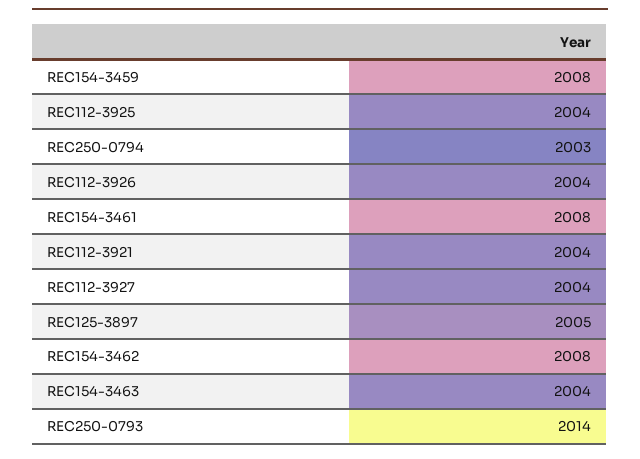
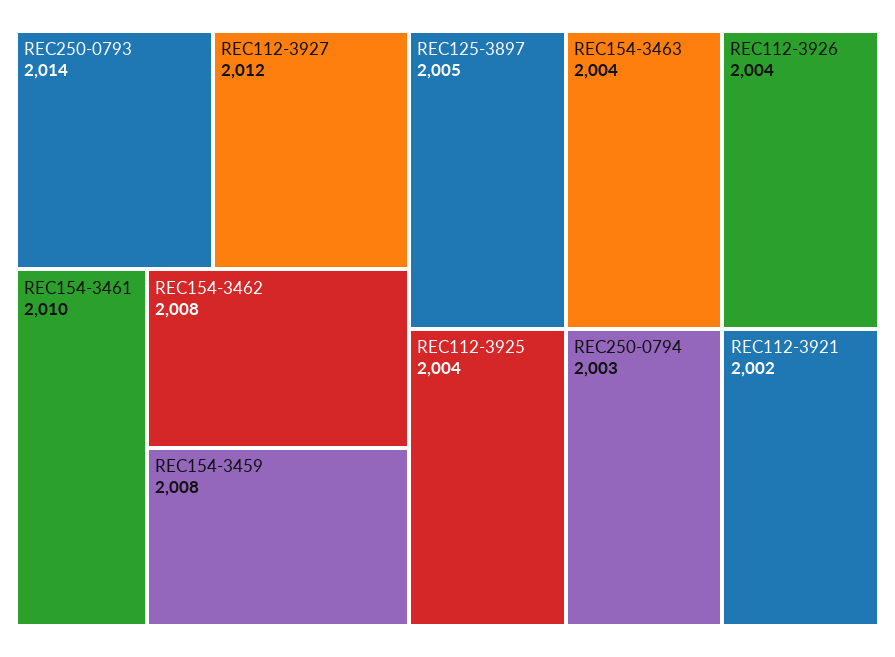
  {
    "REC154-3459": 2008,
    "REC112-3925": 2004,
    "REC250-0794": 2003,
    "REC112-3926": 2004,
-   "REC154-3461": 2008,
+   "REC154-3461": 2010,
-   "REC112-3921": 2004,
+   "REC112-3921": 2002,
-   "REC112-3927": 2004,
+   "REC112-3927": 2012,
    "REC125-3897": 2005,
    "REC154-3462": 2008,
    "REC154-3463": 2004,
    "REC250-0793": 2014
  }

